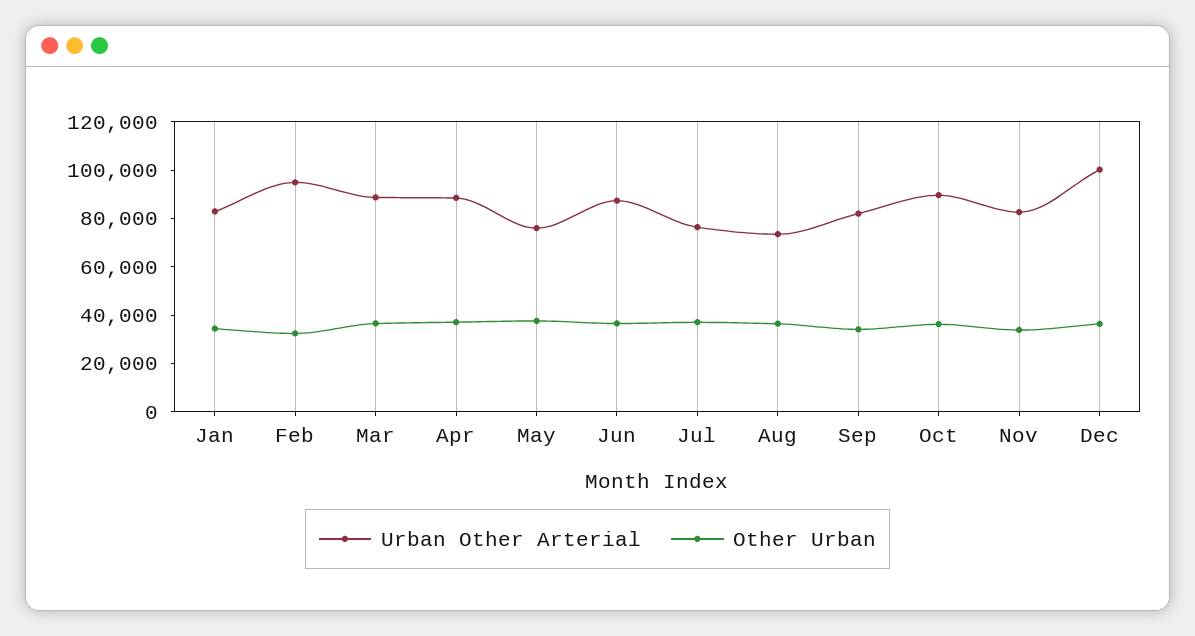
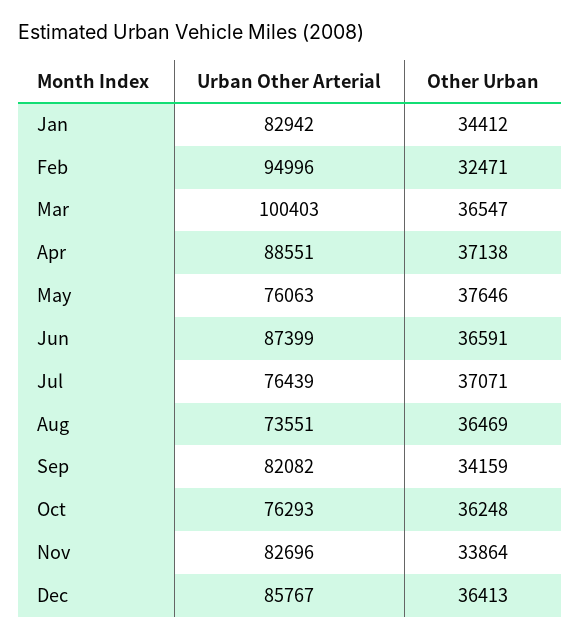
  {
    "Urban Other Arterial": {
      "Jan": 82942,
      "Feb": 94996,
-     "Mar": 90000,
+     "Mar": 100403,
      "Apr": 88551,
      "May": 76063,
      "Jun": 87399,
      "Jul": 76439,
      "Aug": 73551,
      "Sep": 82082,
-     "Oct": 90000,
+     "Oct": 76293,
      "Nov": 82696,
-     "Dec": 100000
+     "Dec": 85767
    },
    "Other Urban": {
      "Jan": 34412,
      "Feb": 32471,
      "Mar": 36547,
      "Apr": 37138,
      "May": 37646,
      "Jun": 36591,
      "Jul": 37071,
      "Aug": 36469,
      "Sep": 34159,
      "Oct": 36248,
      "Nov": 33864,
      "Dec": 36413
    }
  }

